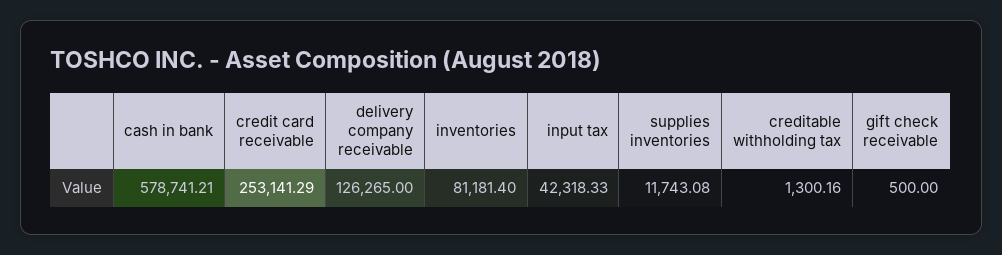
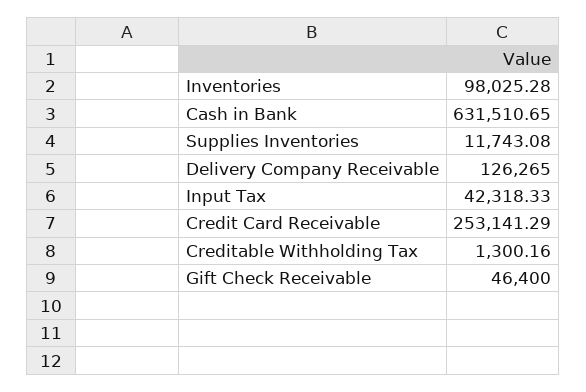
  {
-   "cash in bank": 578741.21,
+   "cash in bank": 631510.65,
    "credit card receivable": 253141.29,
    "delivery company receivable": 126265,
-   "inventories": 81181.4,
+   "inventories": 98025.28,
    "input tax": 42318.33,
    "supplies inventories": 11743.08,
    "creditable withholding tax": 1300.16,
-   "gift check receivable": 500
+   "gift check receivable": 46400
  }

